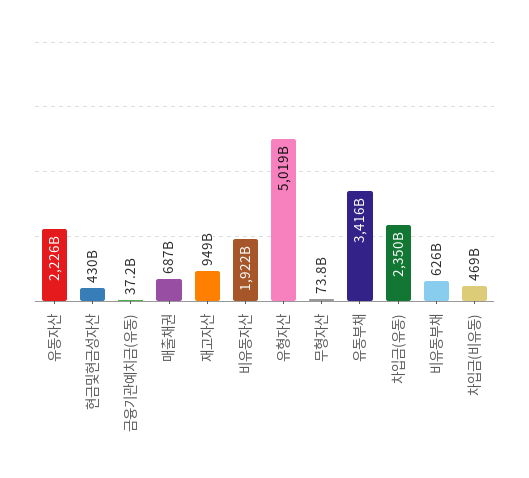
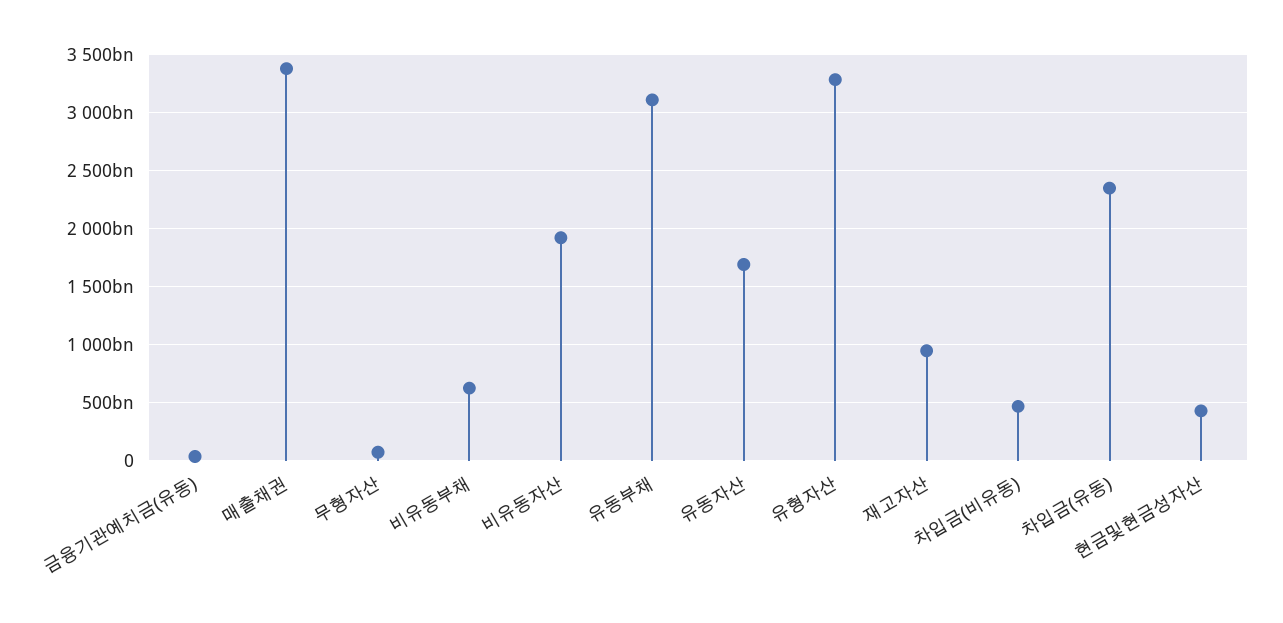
  {
-   "유동자산": 2226000000000,
+   "유동자산": 1700000000000,
    "현금및현금성자산": 430000000000,
    "금융기관예치금(유동)": 37200000000,
-   "매출채권": 687000000000,
+   "매출채권": 3400000000000,
    "재고자산": 949000000000,
    "비유동자산": 1922000000000,
-   "유형자산": 5019000000000,
+   "유형자산": 3300000000000,
    "무형자산": 73800000000,
-   "유동부채": 3416000000000,
+   "유동부채": 3100000000000,
    "차입금(유동)": 2350000000000,
    "비유동부채": 626000000000,
    "차입금(비유동)": 469000000000
  }

